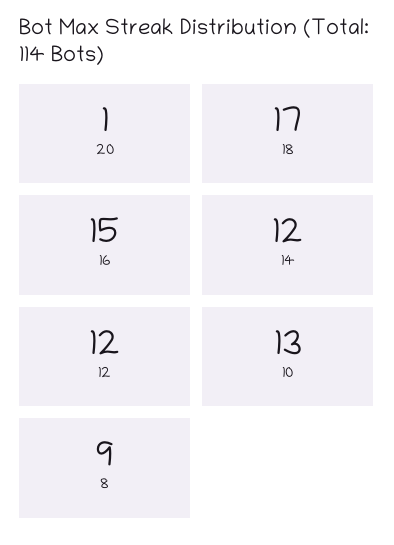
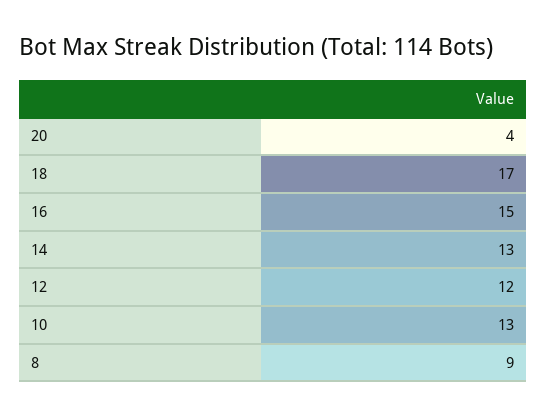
  {
-   "20": 1,
+   "20": 4,
    "18": 17,
    "16": 15,
-   "14": 12,
+   "14": 13,
    "12": 12,
    "10": 13,
    "8": 9
  }

